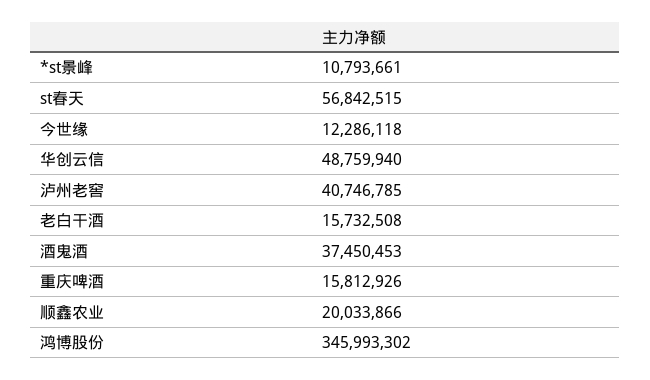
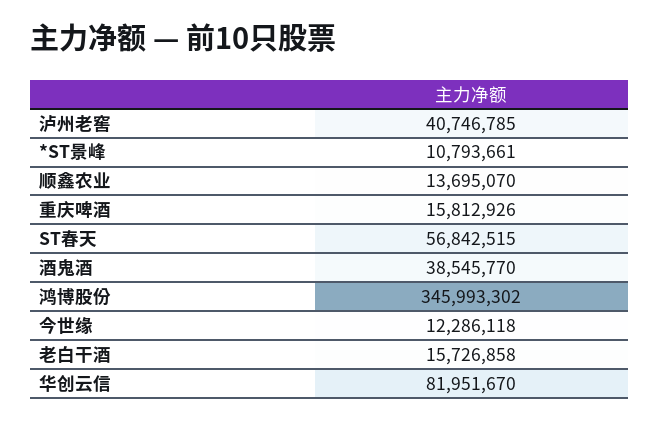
  {
    "*st景峰": 10793661,
    "st春天": 56842515,
    "今世缘": 12286118,
-   "华创云信": 48759940,
+   "华创云信": 81951670,
    "泸州老窖": 40746785,
-   "老白干酒": 15732508,
+   "老白干酒": 15726858,
-   "酒鬼酒": 37450453,
+   "酒鬼酒": 38545770,
    "重庆啤酒": 15812926,
-   "顺鑫农业": 20033866,
+   "顺鑫农业": 13695070,
    "鸿博股份": 345993302
  }

